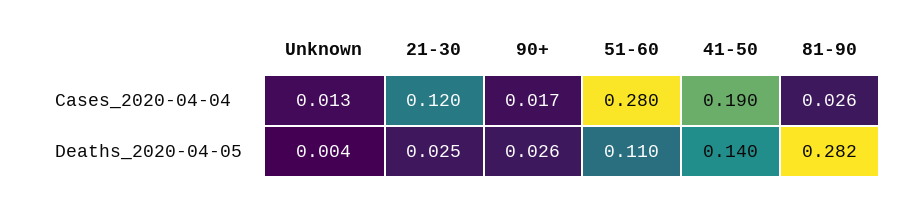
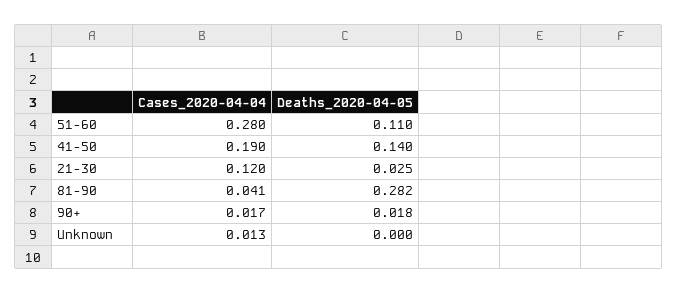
  {
    "Unknown": {
      "Cases_2020-04-04": 0.013,
-     "Deaths_2020-04-05": 0.004
+     "Deaths_2020-04-05": 0
    },
    "21-30": {
      "Cases_2020-04-04": 0.12,
      "Deaths_2020-04-05": 0.025
    },
    "90+": {
      "Cases_2020-04-04": 0.017,
-     "Deaths_2020-04-05": 0.026
+     "Deaths_2020-04-05": 0.018
    },
    "51-60": {
      "Cases_2020-04-04": 0.28,
      "Deaths_2020-04-05": 0.11
    },
    "41-50": {
      "Cases_2020-04-04": 0.19,
      "Deaths_2020-04-05": 0.14
    },
    "81-90": {
-     "Cases_2020-04-04": 0.026,
+     "Cases_2020-04-04": 0.041,
      "Deaths_2020-04-05": 0.282
    }
  }

